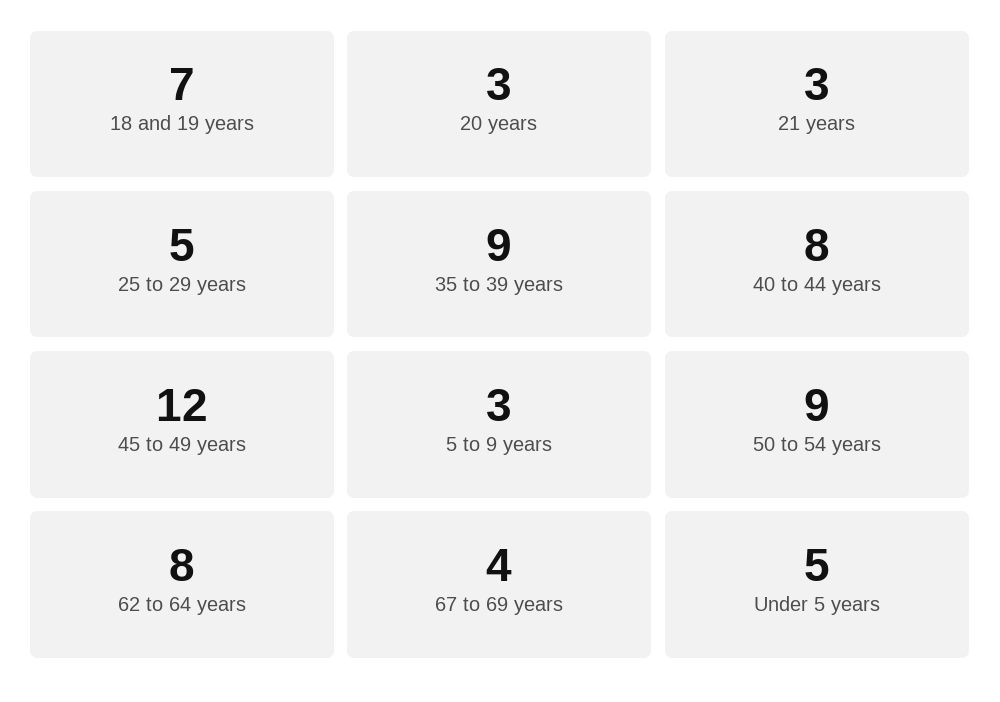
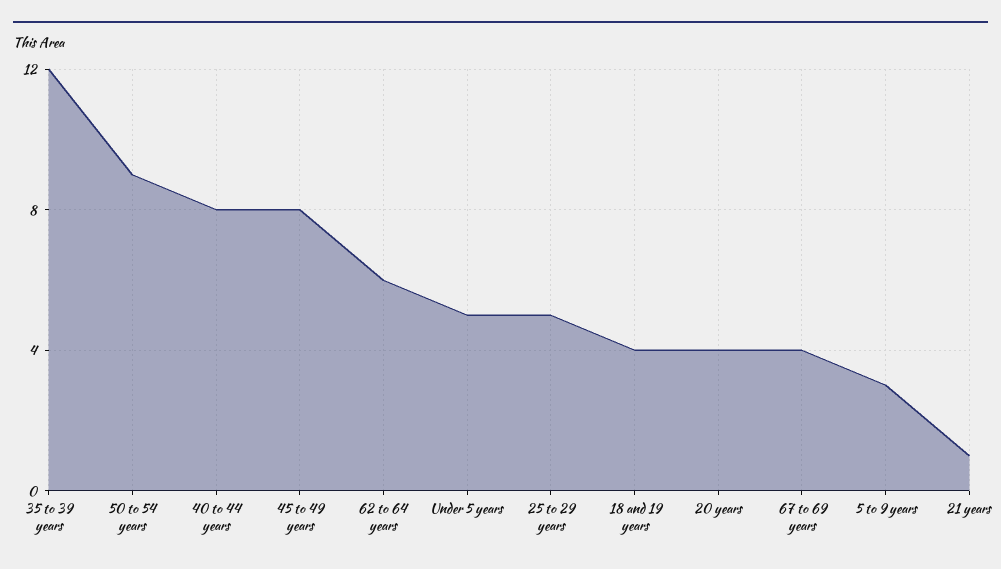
  {
-   "18 and 19 years": 7,
+   "18 and 19 years": 4,
-   "20 years": 3,
+   "20 years": 4,
-   "21 years": 3,
+   "21 years": 1,
    "25 to 29 years": 5,
-   "35 to 39 years": 9,
+   "35 to 39 years": 12,
    "40 to 44 years": 8,
-   "45 to 49 years": 12,
+   "45 to 49 years": 8,
    "5 to 9 years": 3,
    "50 to 54 years": 9,
-   "62 to 64 years": 8,
+   "62 to 64 years": 6,
    "67 to 69 years": 4,
    "Under 5 years": 5
  }

